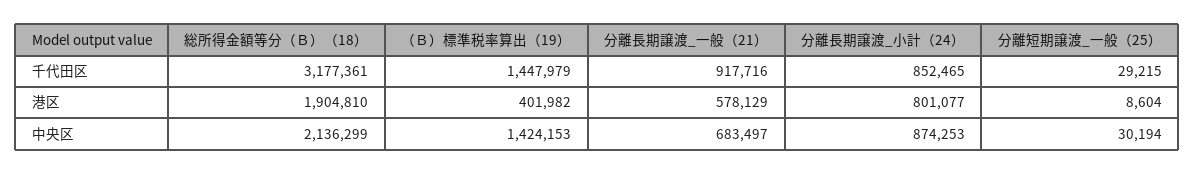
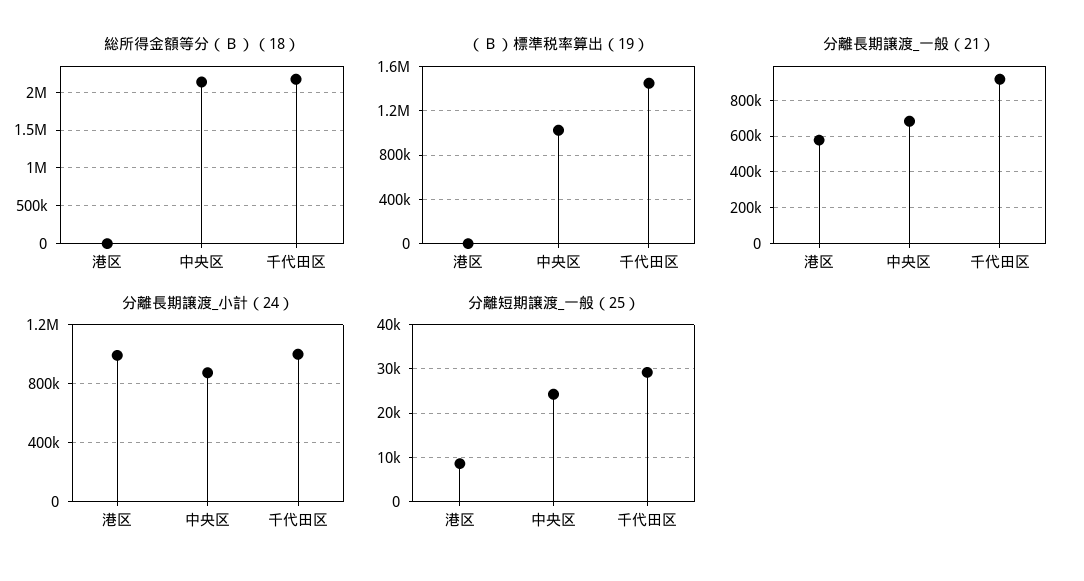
  {
    "総所得金額等分（Ｂ）（18）": {
-     "千代田区": 3177361,
+     "千代田区": 2200000,
-     "港区": 1904810,
+     "港区": 0,
      "中央区": 2136299
    },
    "（Ｂ）標準税率算出（19）": {
      "千代田区": 1447979,
-     "港区": 401982,
+     "港区": 0,
-     "中央区": 1424153
+     "中央区": 1000000
    },
    "分離長期譲渡_一般（21）": {
      "千代田区": 917716,
      "港区": 578129,
      "中央区": 683497
    },
    "分離長期譲渡_小計（24）": {
-     "千代田区": 852465,
+     "千代田区": 1000000,
-     "港区": 801077,
+     "港区": 1000000,
      "中央区": 874253
    },
    "分離短期譲渡_一般（25）": {
      "千代田区": 29215,
      "港区": 8604,
-     "中央区": 30194
+     "中央区": 24000
    }
  }

